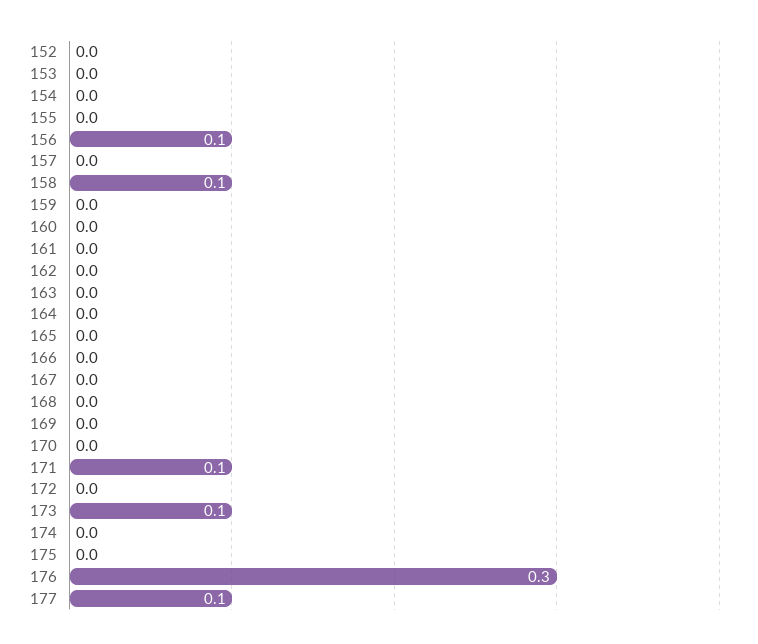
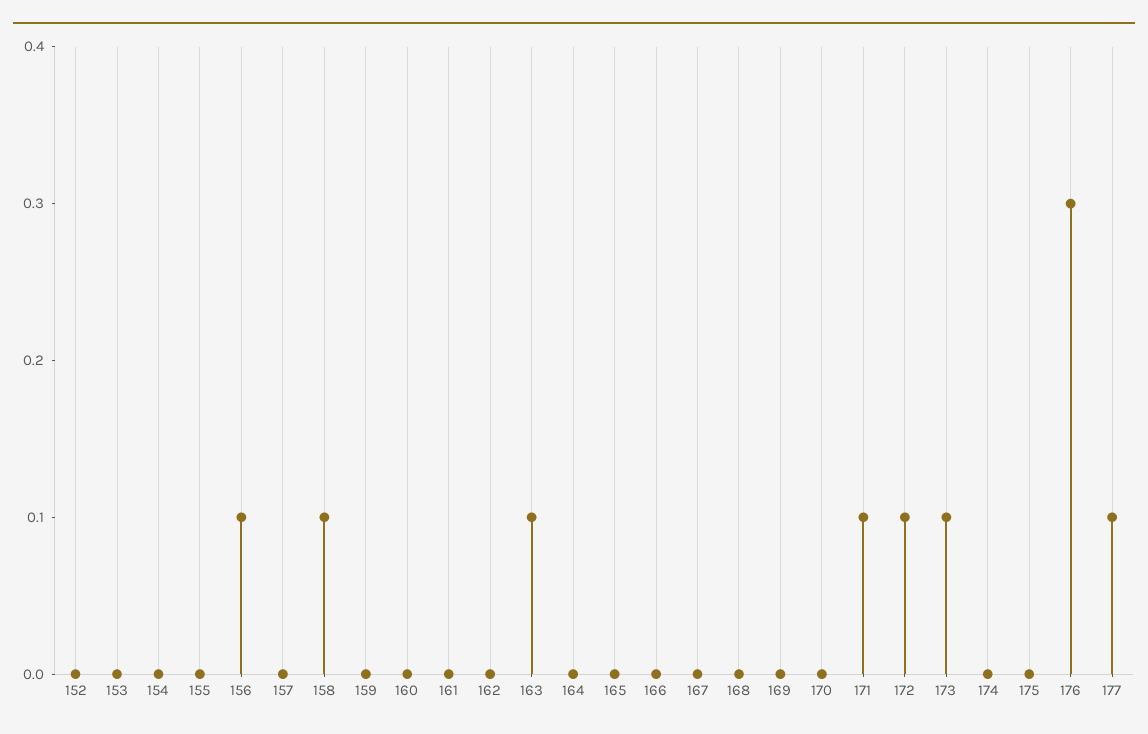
  {
    "152": 0,
    "153": 0,
    "154": 0,
    "155": 0,
    "156": 0.1,
    "157": 0,
    "158": 0.1,
    "159": 0,
    "160": 0,
    "161": 0,
    "162": 0,
-   "163": 0,
+   "163": 0.1,
    "164": 0,
    "165": 0,
    "166": 0,
    "167": 0,
    "168": 0,
    "169": 0,
    "170": 0,
    "171": 0.1,
-   "172": 0,
+   "172": 0.1,
    "173": 0.1,
    "174": 0,
    "175": 0,
    "176": 0.3,
    "177": 0.1
  }

